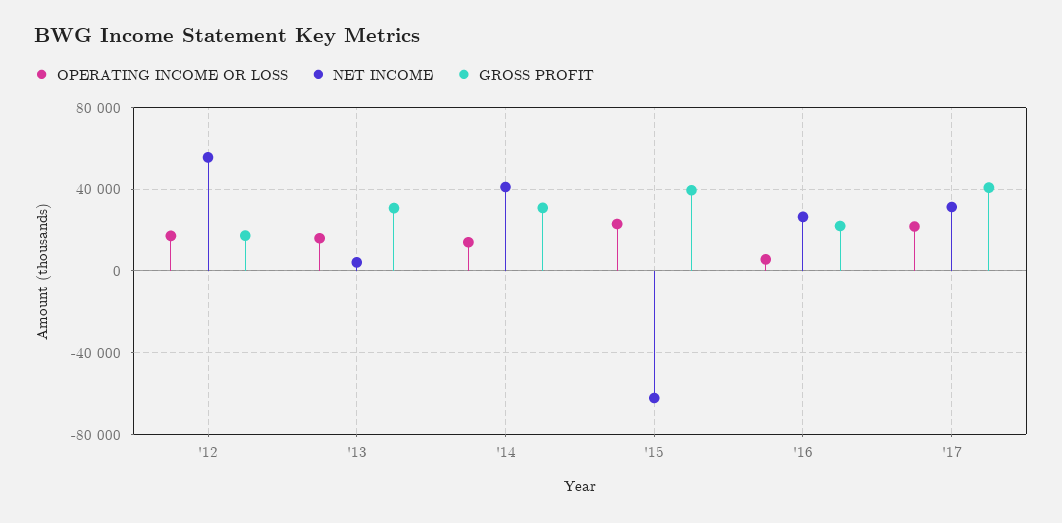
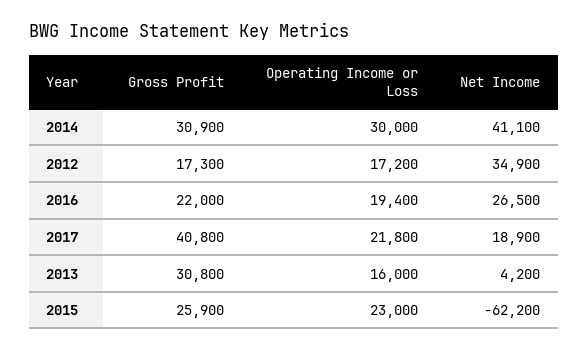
  {
    "OPERATING INCOME OR LOSS": {
      "'12": 17200,
      "'13": 16000,
-     "'14": 15000,
+     "'14": 30000,
      "'15": 23000,
-     "'16": 5000,
+     "'16": 19400,
      "'17": 21800
    },
    "NET INCOME": {
-     "'12": 55000,
+     "'12": 34900,
      "'13": 4200,
      "'14": 41100,
      "'15": -62200,
      "'16": 26500,
-     "'17": 30000
+     "'17": 18900
    },
    "GROSS PROFIT": {
      "'12": 17300,
      "'13": 30800,
      "'14": 30900,
-     "'15": 40000,
+     "'15": 25900,
      "'16": 22000,
      "'17": 40800
    }
  }

